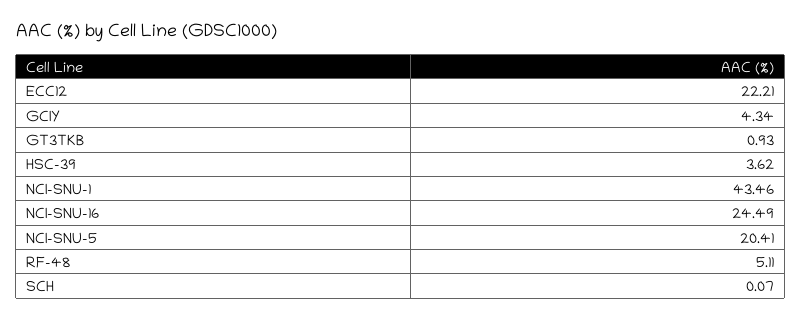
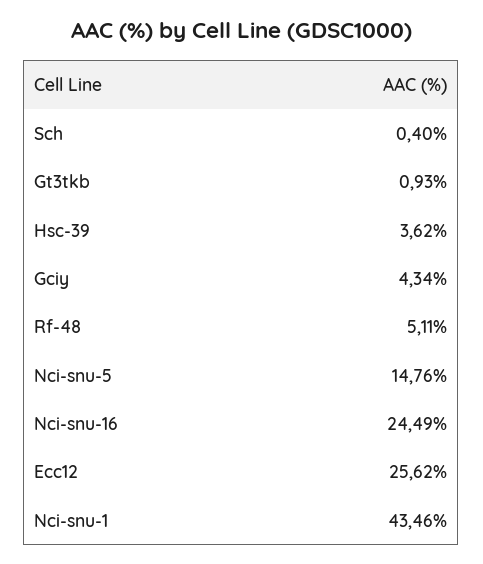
  {
-   "ECC12": 22.21,
+   "ECC12": 25.62,
    "GCIY": 4.34,
    "GT3TKB": 0.93,
    "HSC-39": 3.62,
    "NCI-SNU-1": 43.46,
    "NCI-SNU-16": 24.49,
-   "NCI-SNU-5": 20.41,
+   "NCI-SNU-5": 14.76,
    "RF-48": 5.11,
-   "SCH": 0.07
+   "SCH": 0.4
  }

